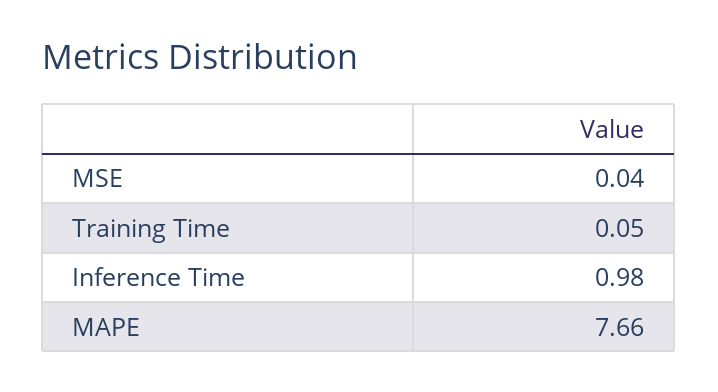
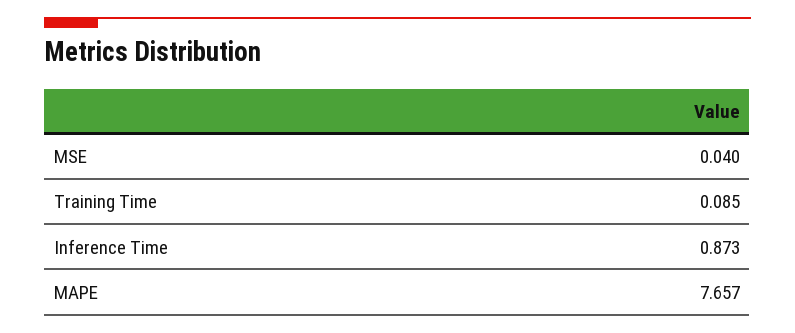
  {
    "MSE": 0.04,
-   "Training Time": 0.05,
+   "Training Time": 0.085,
-   "Inference Time": 0.98,
+   "Inference Time": 0.873,
    "MAPE": 7.657
  }

